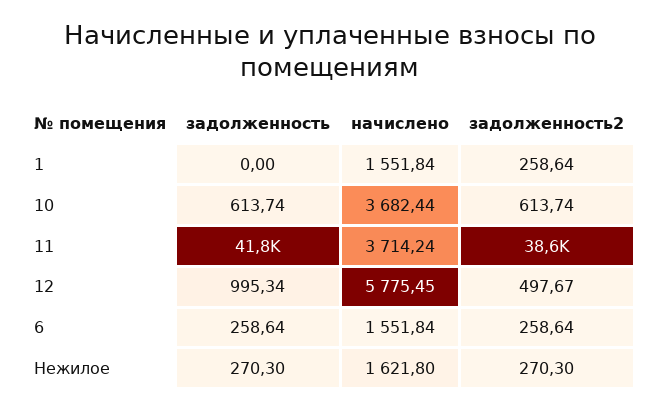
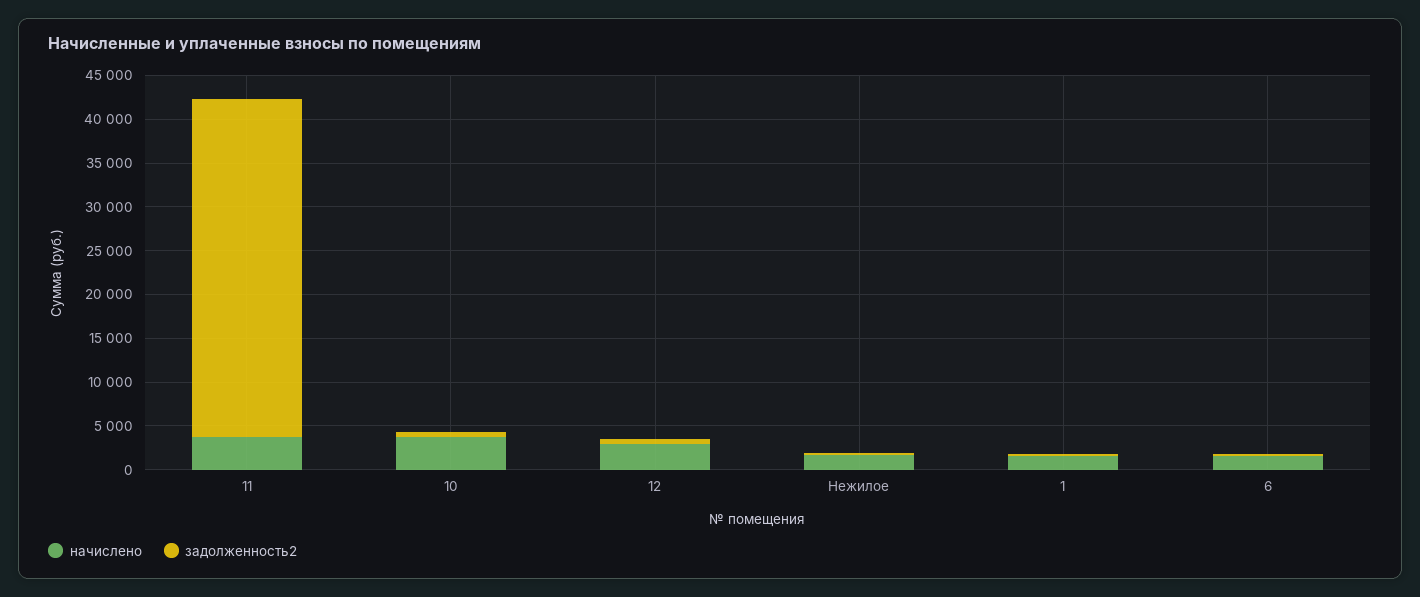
  {
-   "задолженность": {
-     "1": 0,
-     "10": 613.74,
-     "11": 41800,
-     "12": 995.34,
-     "6": 258.64,
-     "Нежилое": 270.3
-   },
    "начислено": {
      "1": 1551.84,
      "10": 3682.44,
      "11": 3714.24,
-     "12": 5775.45,
+     "12": 3000,
      "6": 1551.84,
      "Нежилое": 1621.8
    },
    "задолженность2": {
      "1": 258.64,
      "10": 613.74,
      "11": 38600,
      "12": 497.67,
      "6": 258.64,
      "Нежилое": 270.3
    }
  }

